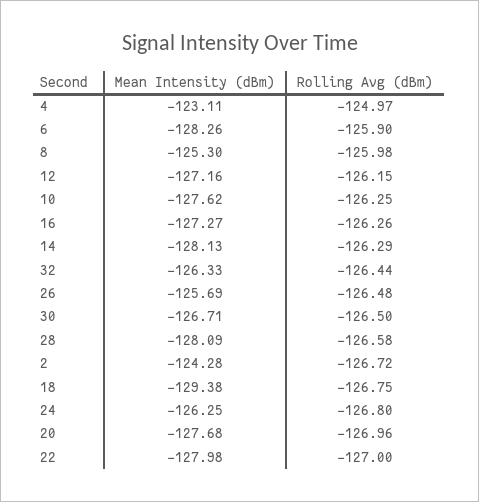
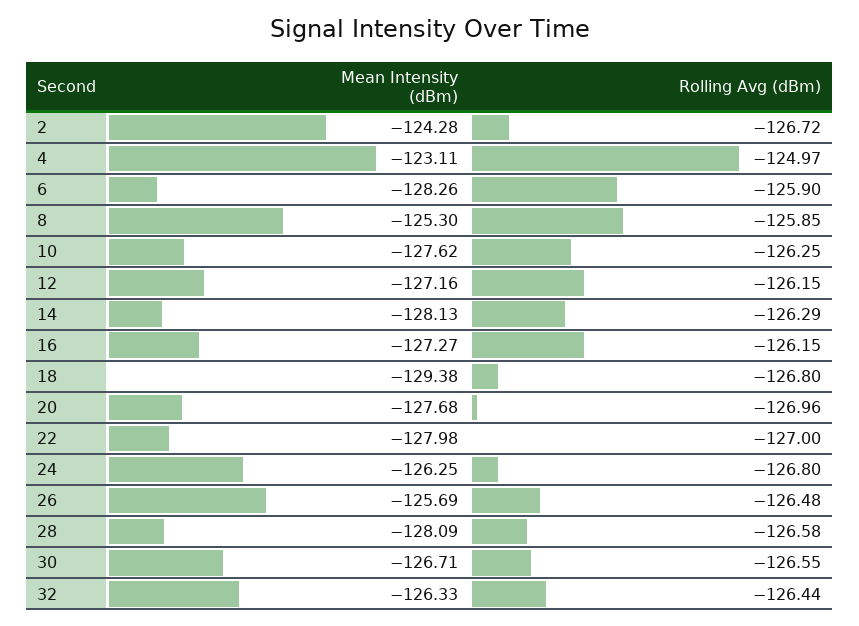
  {
    "Mean Intensity (dBm)": {
      "4": -123.11,
      "6": -128.26,
      "8": -125.3,
      "12": -127.16,
      "10": -127.62,
      "16": -127.27,
      "14": -128.13,
      "32": -126.33,
      "26": -125.69,
      "30": -126.71,
      "28": -128.09,
      "2": -124.28,
      "18": -129.38,
      "24": -126.25,
      "20": -127.68,
      "22": -127.98
    },
    "Rolling Avg (dBm)": {
      "4": -124.97,
      "6": -125.9,
-     "8": -125.98,
+     "8": -125.85,
      "12": -126.15,
      "10": -126.25,
-     "16": -126.26,
+     "16": -126.15,
      "14": -126.29,
      "32": -126.44,
      "26": -126.48,
-     "30": -126.5,
+     "30": -126.55,
      "28": -126.58,
      "2": -126.72,
-     "18": -126.75,
+     "18": -126.8,
      "24": -126.8,
      "20": -126.96,
      "22": -127
    }
  }

